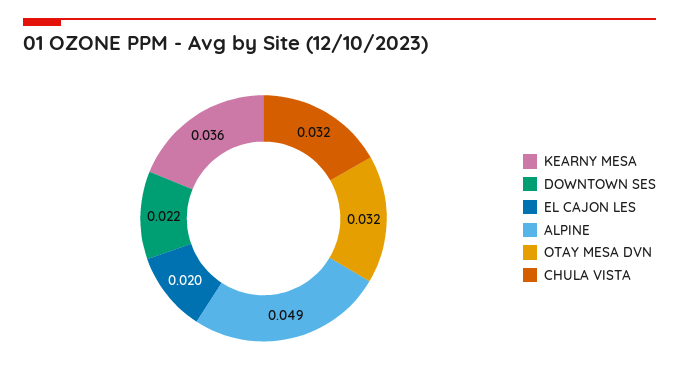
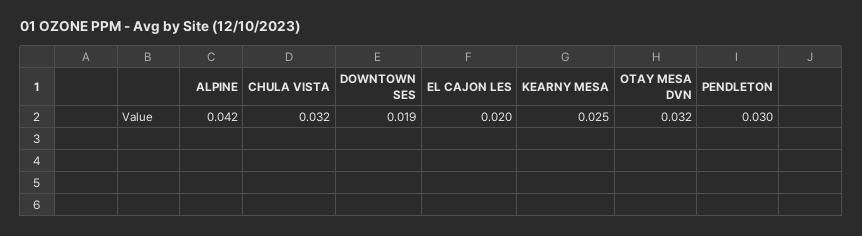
  {
-   "KEARNY MESA": 0.036,
+   "KEARNY MESA": 0.025,
-   "DOWNTOWN SES": 0.022,
+   "DOWNTOWN SES": 0.019,
    "EL CAJON LES": 0.02,
-   "ALPINE": 0.049,
+   "ALPINE": 0.042,
    "OTAY MESA DVN": 0.032,
-   "CHULA VISTA": 0.032
+   "CHULA VISTA": 0.032,
+   "PENDLETON": 0.03
  }

